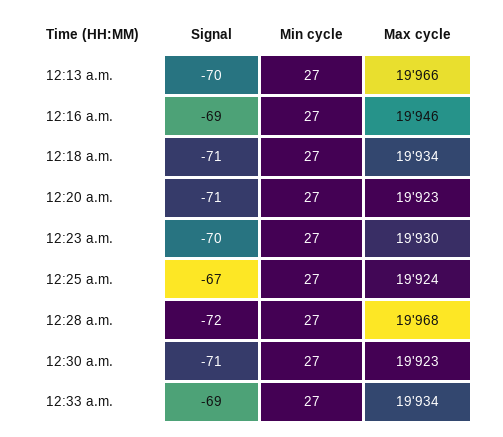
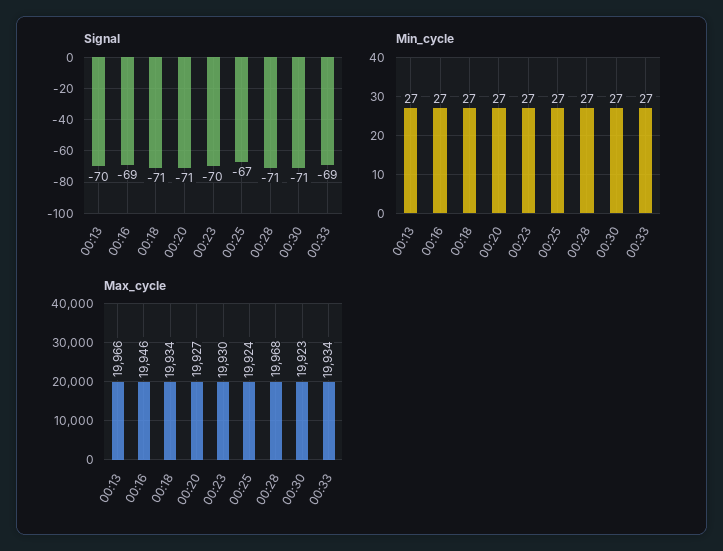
  {
    "Signal": {
      "12:13 a.m.": -70,
      "12:16 a.m.": -69,
      "12:18 a.m.": -71,
      "12:20 a.m.": -71,
      "12:23 a.m.": -70,
      "12:25 a.m.": -67,
-     "12:28 a.m.": -72,
+     "12:28 a.m.": -71,
      "12:30 a.m.": -71,
      "12:33 a.m.": -69
    },
    "Min cycle": {
      "12:13 a.m.": 27,
      "12:16 a.m.": 27,
      "12:18 a.m.": 27,
      "12:20 a.m.": 27,
      "12:23 a.m.": 27,
      "12:25 a.m.": 27,
      "12:28 a.m.": 27,
      "12:30 a.m.": 27,
      "12:33 a.m.": 27
    },
    "Max cycle": {
      "12:13 a.m.": 19966,
      "12:16 a.m.": 19946,
      "12:18 a.m.": 19934,
-     "12:20 a.m.": 19923,
+     "12:20 a.m.": 19927,
      "12:23 a.m.": 19930,
      "12:25 a.m.": 19924,
      "12:28 a.m.": 19968,
      "12:30 a.m.": 19923,
      "12:33 a.m.": 19934
    }
  }

